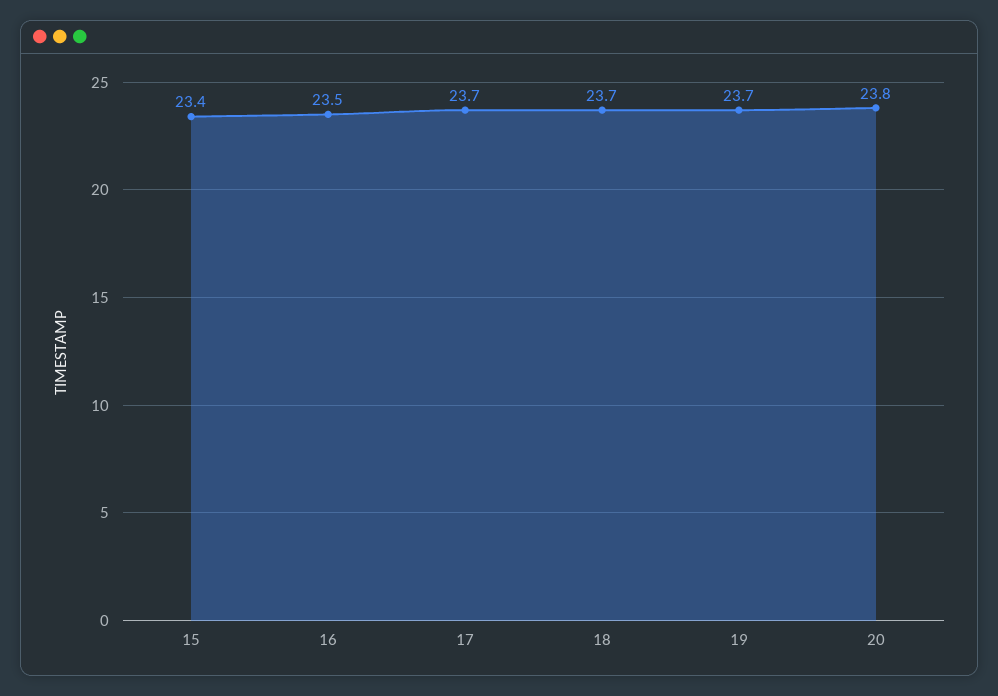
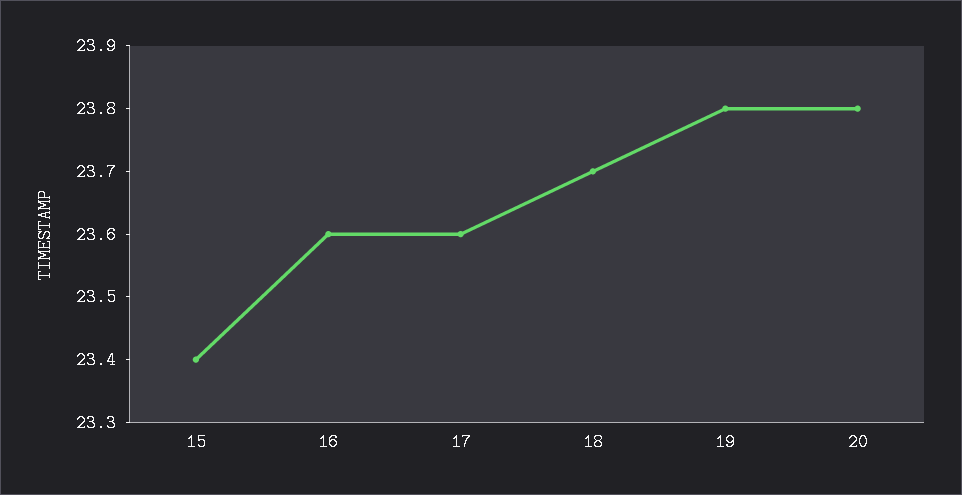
  {
    "15": 23.4,
-   "16": 23.5,
+   "16": 23.6,
-   "17": 23.7,
+   "17": 23.6,
    "18": 23.7,
-   "19": 23.7,
+   "19": 23.8,
    "20": 23.8
  }

